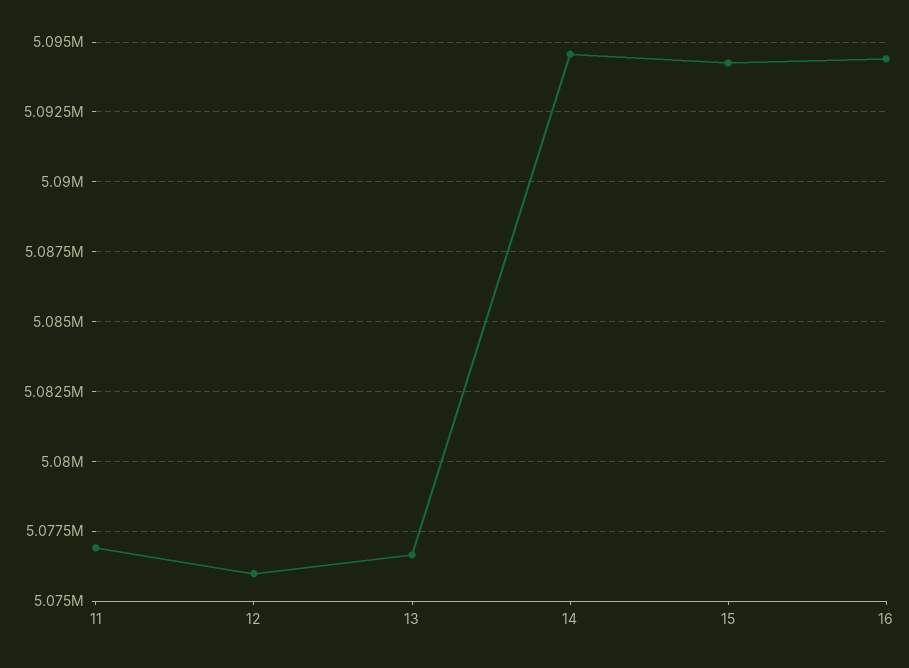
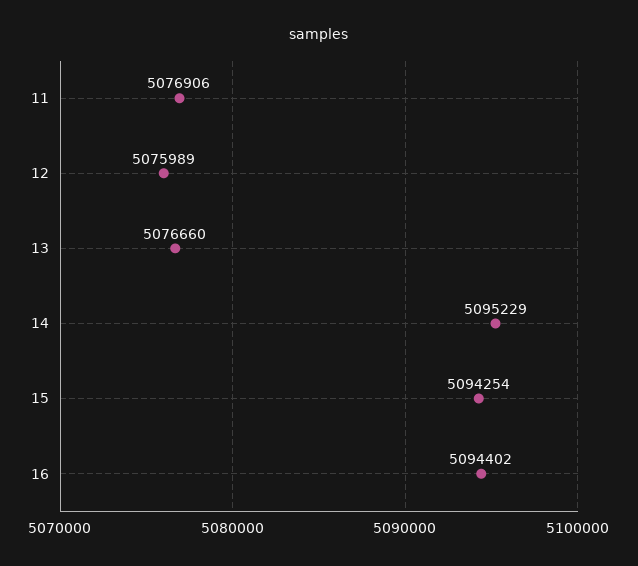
  {
    "11": 5076906,
    "12": 5075989,
    "13": 5076660,
-   "14": 5094500,
+   "14": 5095229,
    "15": 5094254,
    "16": 5094402
  }

